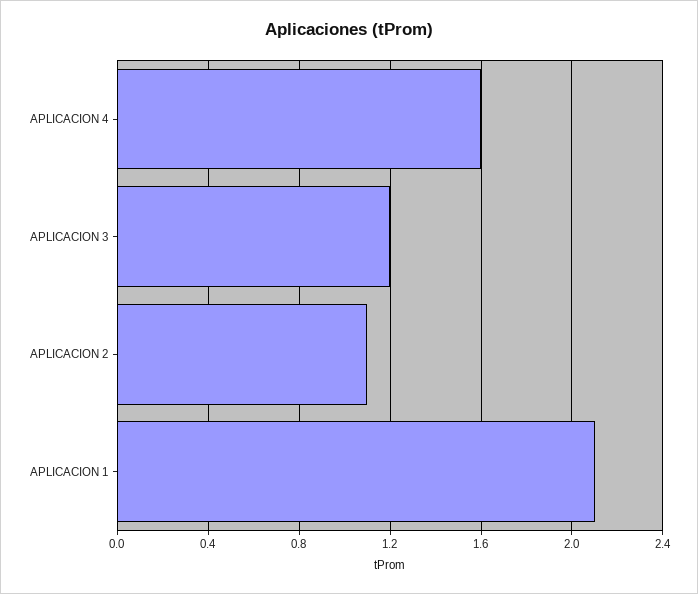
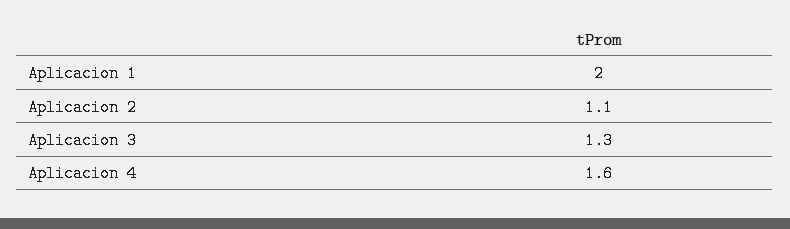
  {
    "APLICACION 4": 1.6,
-   "APLICACION 3": 1.2,
+   "APLICACION 3": 1.3,
    "APLICACION 2": 1.1,
-   "APLICACION 1": 2.1
+   "APLICACION 1": 2
  }

